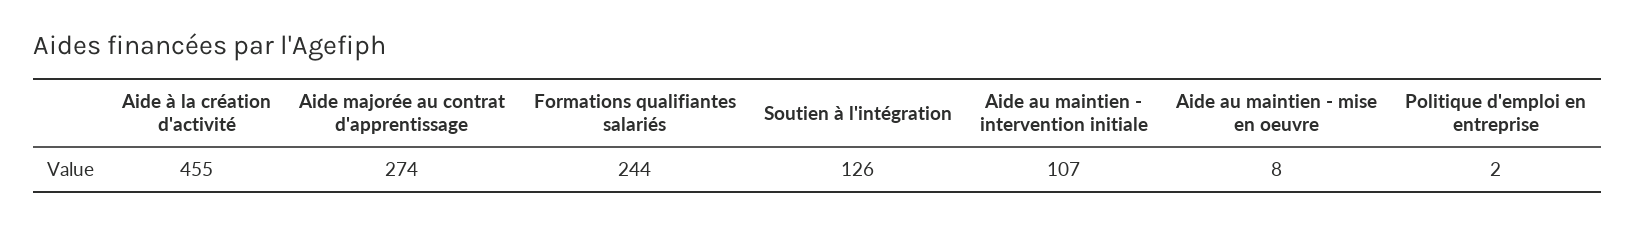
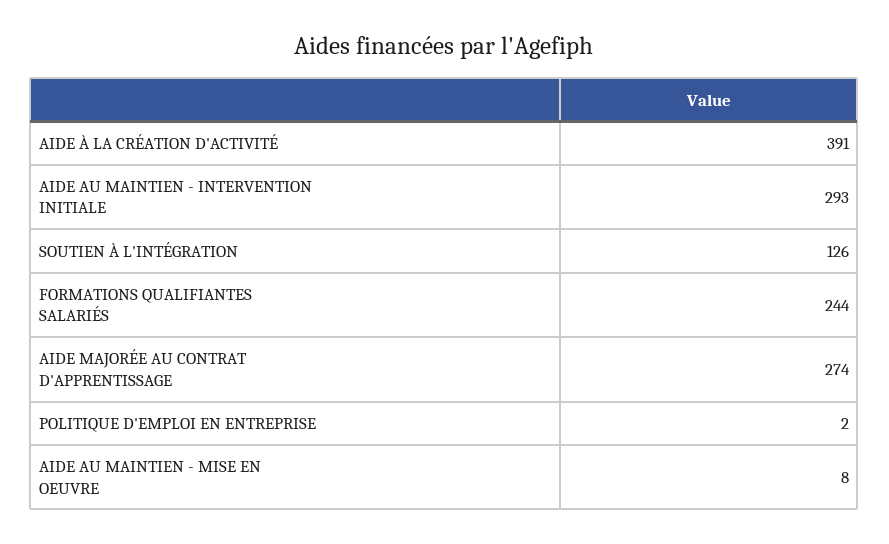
  {
-   "Aide à la création d'activité": 455,
+   "Aide à la création d'activité": 391,
    "Aide majorée au contrat d'apprentissage": 274,
    "Formations qualifiantes salariés": 244,
    "Soutien à l'intégration": 126,
-   "Aide au maintien - intervention initiale": 107,
+   "Aide au maintien - intervention initiale": 293,
    "Aide au maintien - mise en oeuvre": 8,
    "Politique d'emploi en entreprise": 2
  }

